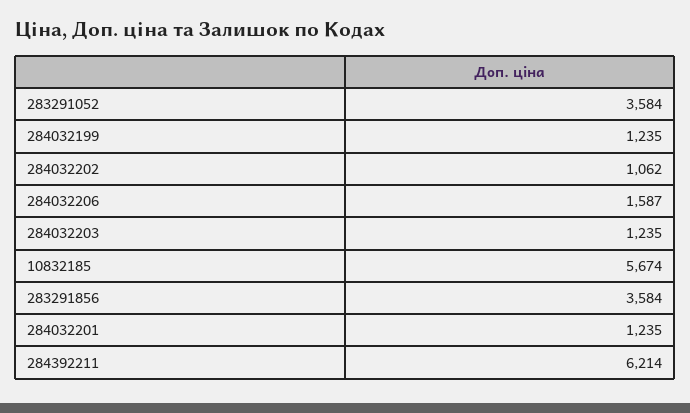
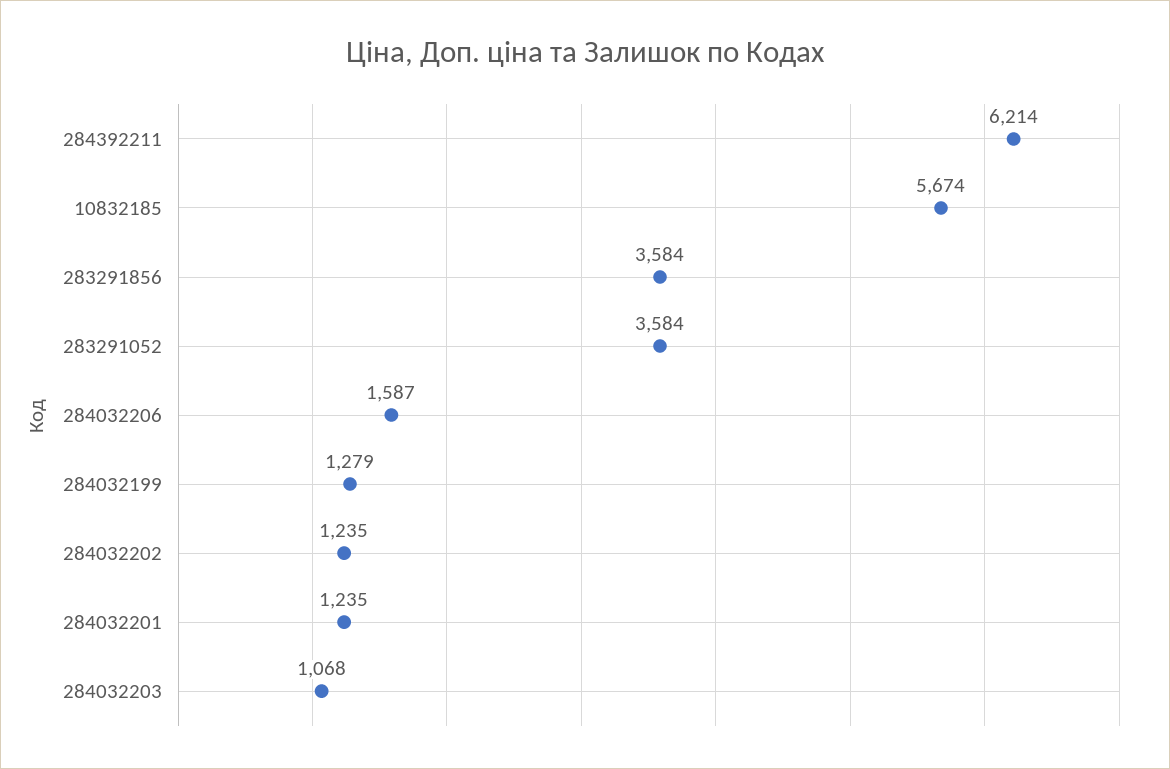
  {
    "283291052": 3584,
-   "284032199": 1235,
+   "284032199": 1279,
-   "284032202": 1062,
+   "284032202": 1235,
    "284032206": 1587,
-   "284032203": 1235,
+   "284032203": 1068,
    "10832185": 5674,
    "283291856": 3584,
    "284032201": 1235,
    "284392211": 6214
  }

